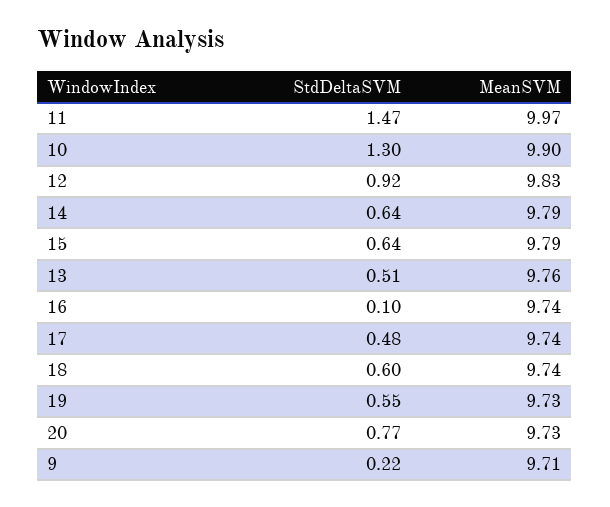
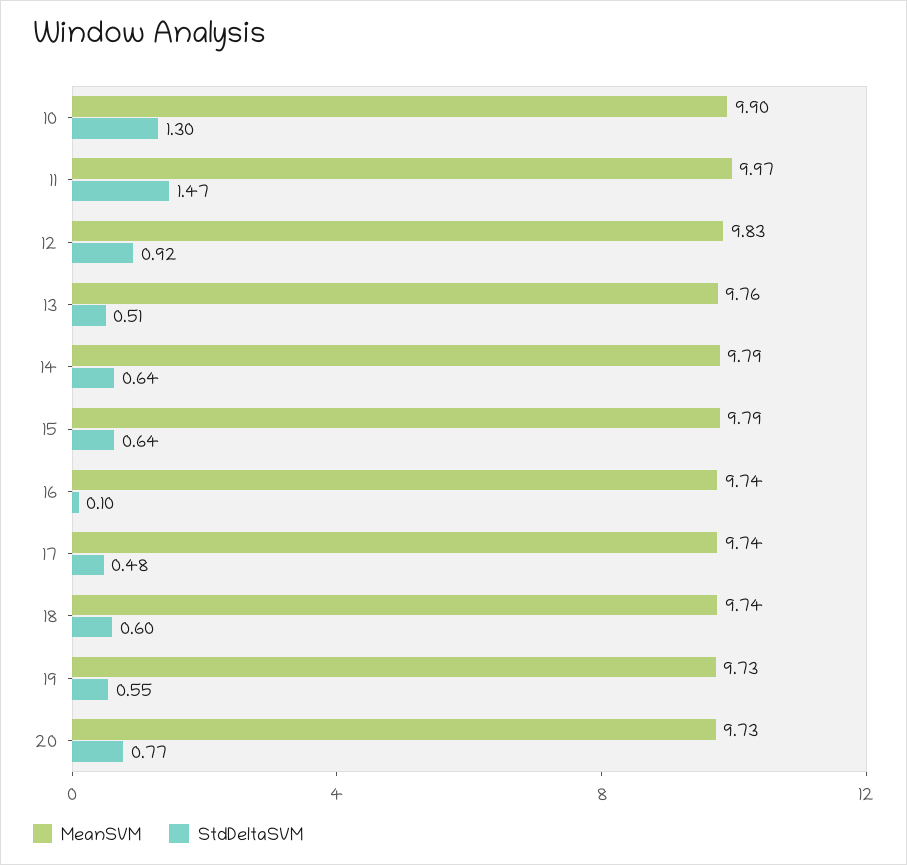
  {
    "StdDeltaSVM": {
      "11": 1.47,
      "10": 1.3,
      "12": 0.92,
      "14": 0.64,
      "15": 0.64,
      "13": 0.51,
      "16": 0.1,
      "17": 0.48,
      "18": 0.6,
      "19": 0.55,
-     "20": 0.77,
+     "20": 0.77
-     "9": 0.22
    },
    "MeanSVM": {
      "11": 9.97,
      "10": 9.9,
      "12": 9.83,
      "14": 9.79,
      "15": 9.79,
      "13": 9.76,
      "16": 9.74,
      "17": 9.74,
      "18": 9.74,
      "19": 9.73,
-     "20": 9.73,
+     "20": 9.73
-     "9": 9.71
    }
  }

